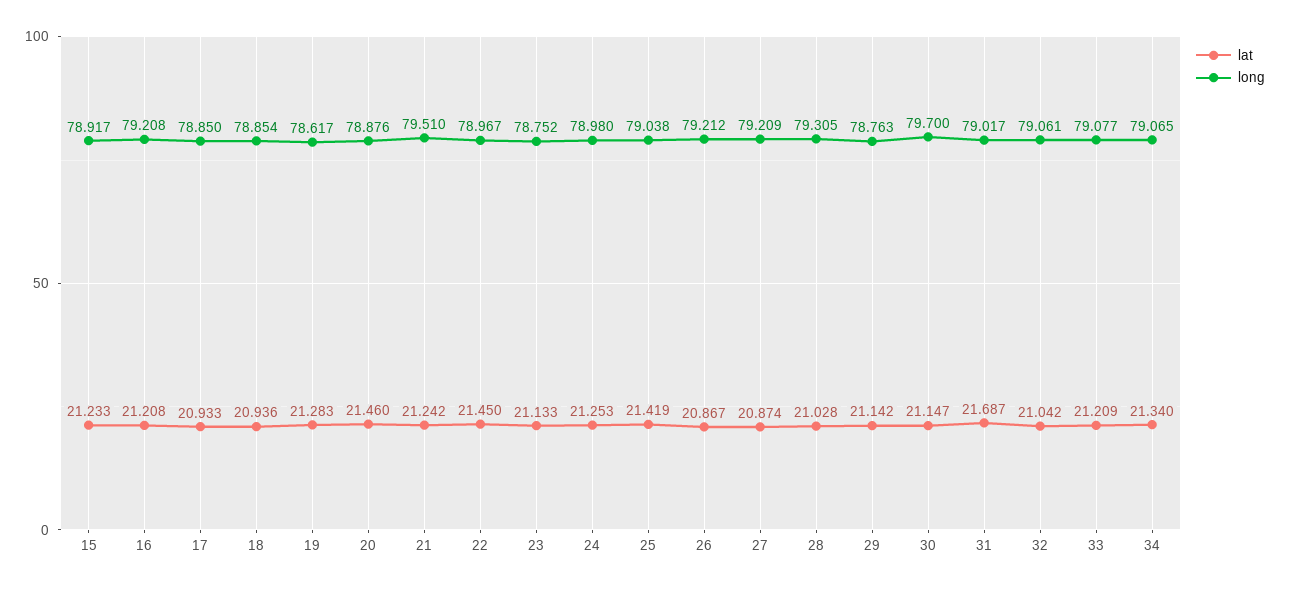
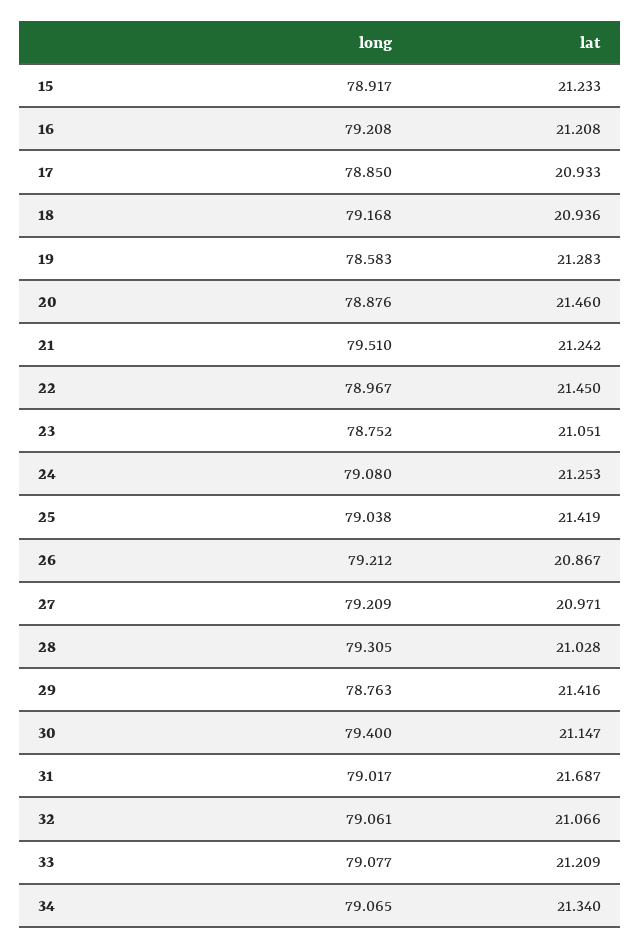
  {
    "lat": {
      "15": 21.233,
      "16": 21.208,
      "17": 20.933,
      "18": 20.936,
      "19": 21.283,
      "20": 21.46,
      "21": 21.242,
      "22": 21.45,
-     "23": 21.133,
+     "23": 21.051,
      "24": 21.253,
      "25": 21.419,
      "26": 20.867,
-     "27": 20.874,
+     "27": 20.971,
      "28": 21.028,
-     "29": 21.142,
+     "29": 21.416,
      "30": 21.147,
      "31": 21.687,
-     "32": 21.042,
+     "32": 21.066,
      "33": 21.209,
      "34": 21.34
    },
    "long": {
      "15": 78.917,
      "16": 79.208,
      "17": 78.85,
-     "18": 78.854,
+     "18": 79.168,
-     "19": 78.617,
+     "19": 78.583,
      "20": 78.876,
      "21": 79.51,
      "22": 78.967,
      "23": 78.752,
-     "24": 78.98,
+     "24": 79.08,
      "25": 79.038,
      "26": 79.212,
      "27": 79.209,
      "28": 79.305,
      "29": 78.763,
-     "30": 79.7,
+     "30": 79.4,
      "31": 79.017,
      "32": 79.061,
      "33": 79.077,
      "34": 79.065
    }
  }

